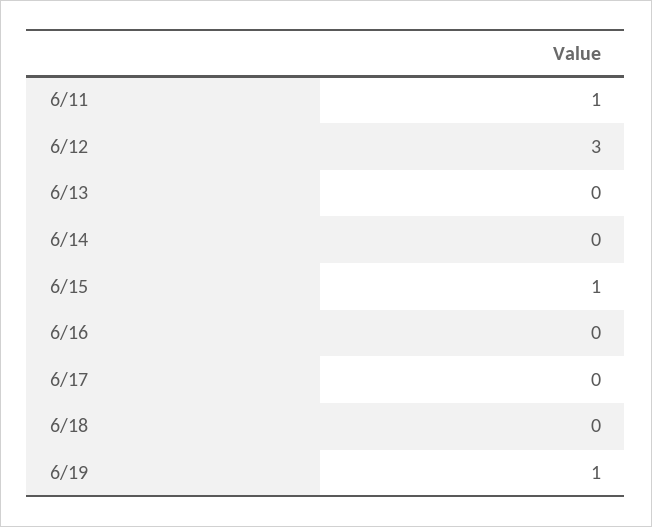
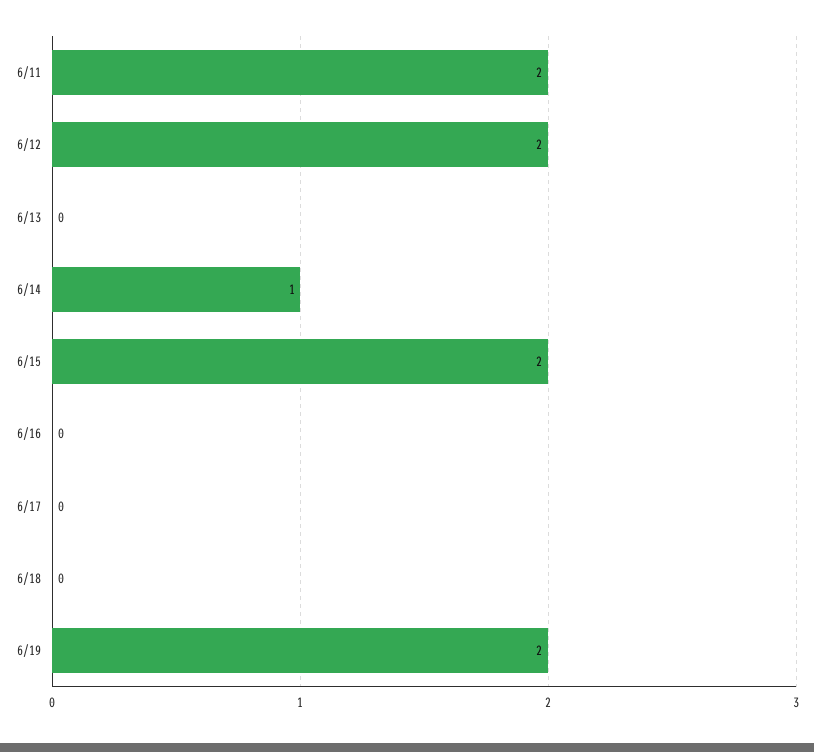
  {
-   "6/11": 1,
+   "6/11": 2,
-   "6/12": 3,
+   "6/12": 2,
    "6/13": 0,
-   "6/14": 0,
+   "6/14": 1,
-   "6/15": 1,
+   "6/15": 2,
    "6/16": 0,
    "6/17": 0,
    "6/18": 0,
-   "6/19": 1
+   "6/19": 2
  }

